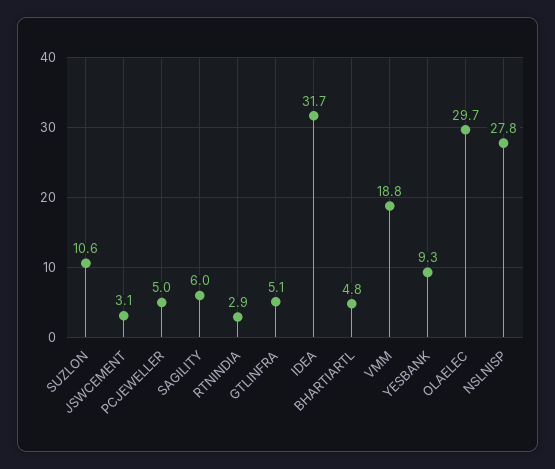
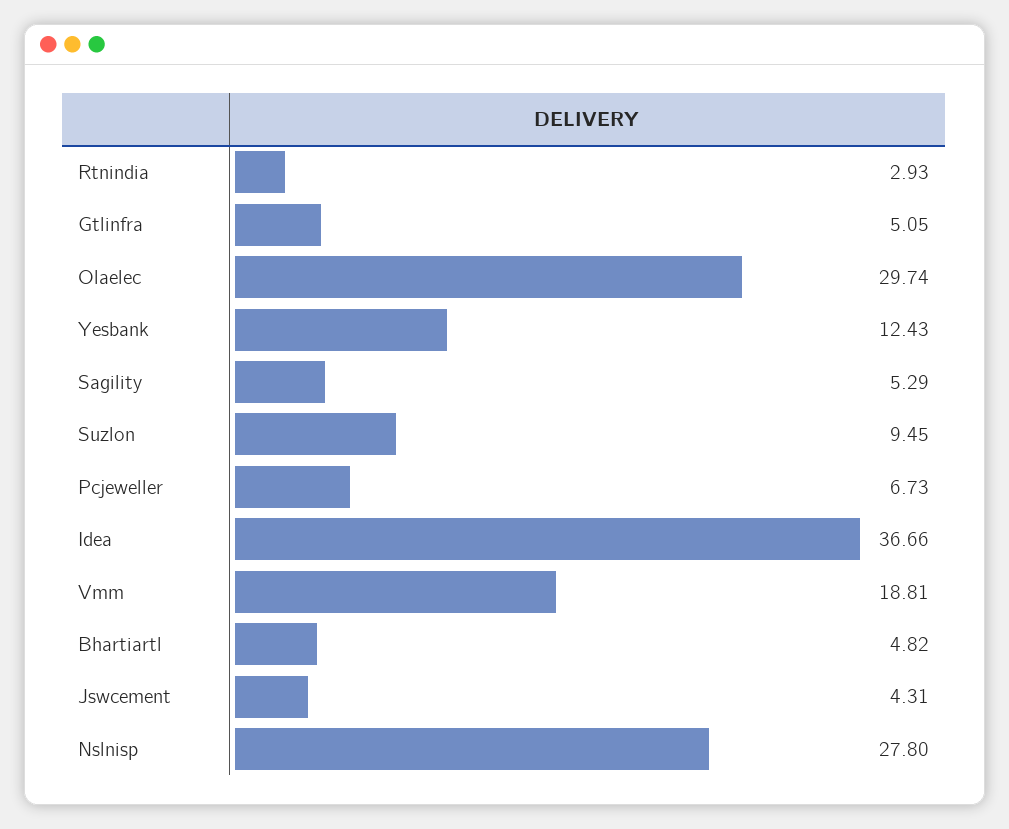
  {
-   "SUZLON": 10.6,
+   "SUZLON": 9.45,
-   "JSWCEMENT": 3.1,
+   "JSWCEMENT": 4.31,
-   "PCJEWELLER": 5,
+   "PCJEWELLER": 6.73,
-   "SAGILITY": 6,
+   "SAGILITY": 5.29,
    "RTNINDIA": 2.93,
    "GTLINFRA": 5.05,
-   "IDEA": 31.7,
+   "IDEA": 36.66,
    "BHARTIARTL": 4.82,
    "VMM": 18.81,
-   "YESBANK": 9.3,
+   "YESBANK": 12.43,
    "OLAELEC": 29.74,
    "NSLNISP": 27.8
  }

